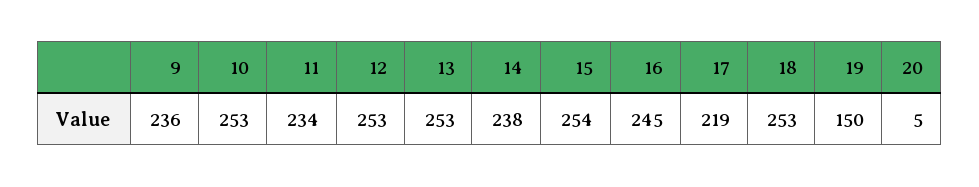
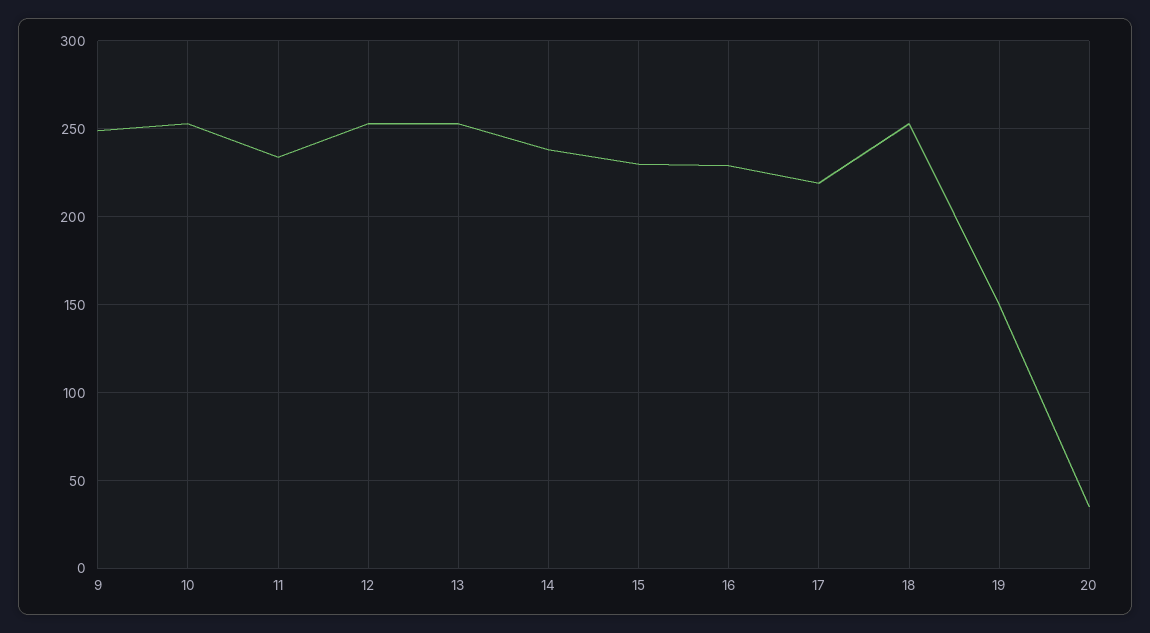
  {
-   "9": 236,
+   "9": 250,
    "10": 253,
    "11": 234,
    "12": 253,
    "13": 253,
    "14": 238,
-   "15": 254,
+   "15": 230,
-   "16": 245,
+   "16": 230,
    "17": 219,
    "18": 253,
    "19": 150,
-   "20": 5
+   "20": 35
  }

